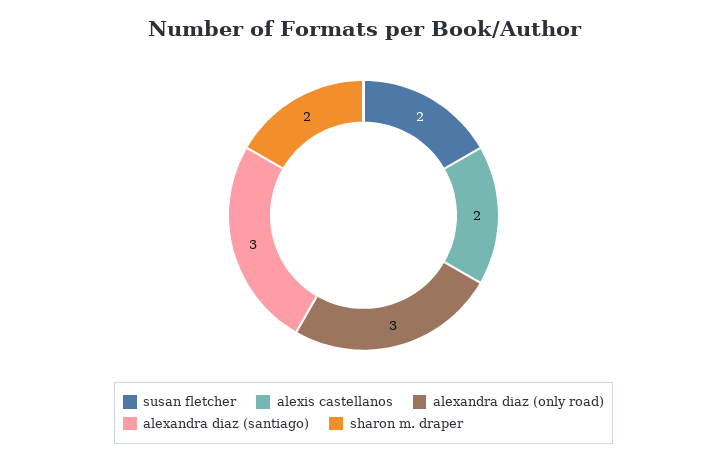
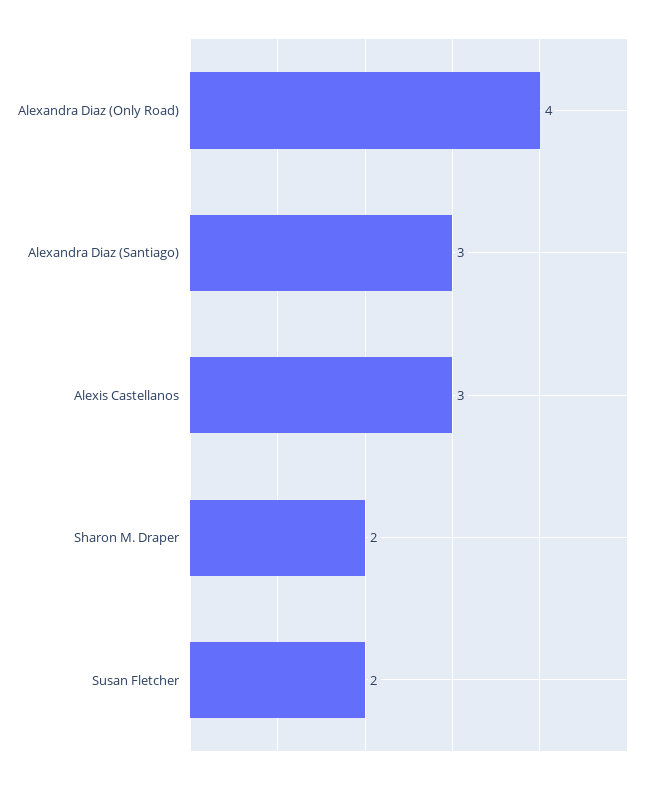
  {
    "susan fletcher": 2,
-   "alexis castellanos": 2,
+   "alexis castellanos": 3,
-   "alexandra diaz (only road)": 3,
+   "alexandra diaz (only road)": 4,
    "alexandra diaz (santiago)": 3,
    "sharon m. draper": 2
  }

